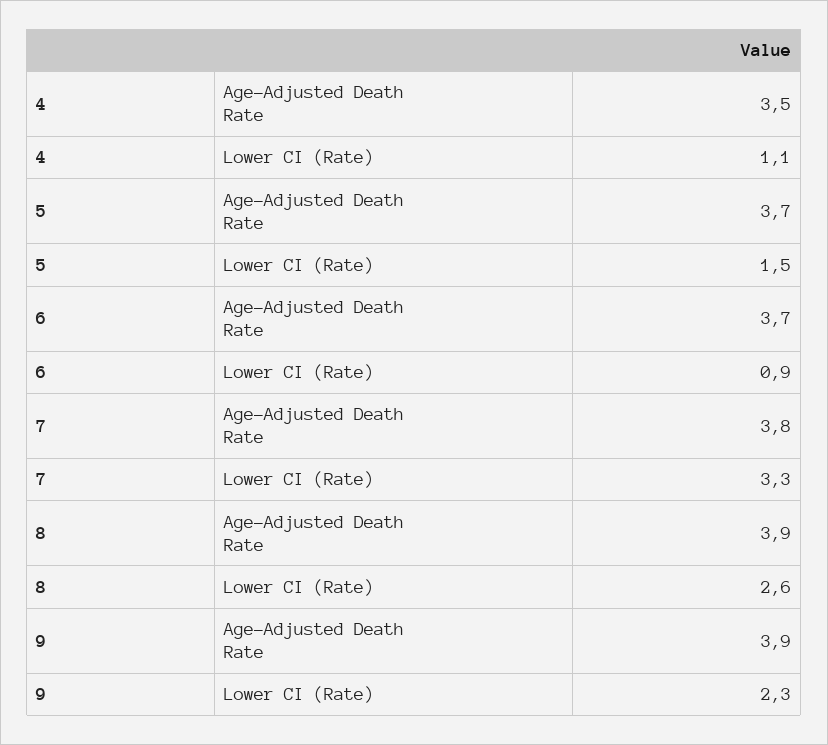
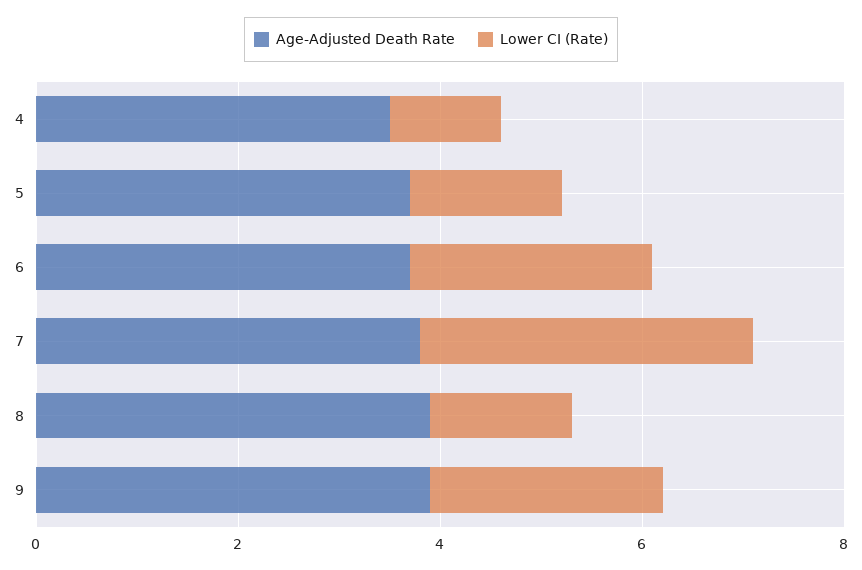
  {
    "Age-Adjusted Death Rate": {
      "4": 3.5,
      "5": 3.7,
      "6": 3.7,
      "7": 3.8,
      "8": 3.9,
      "9": 3.9
    },
    "Lower CI (Rate)": {
      "4": 1.1,
      "5": 1.5,
-     "6": 0.9,
+     "6": 2.5,
      "7": 3.3,
-     "8": 2.6,
+     "8": 1.5,
      "9": 2.3
    }
  }

